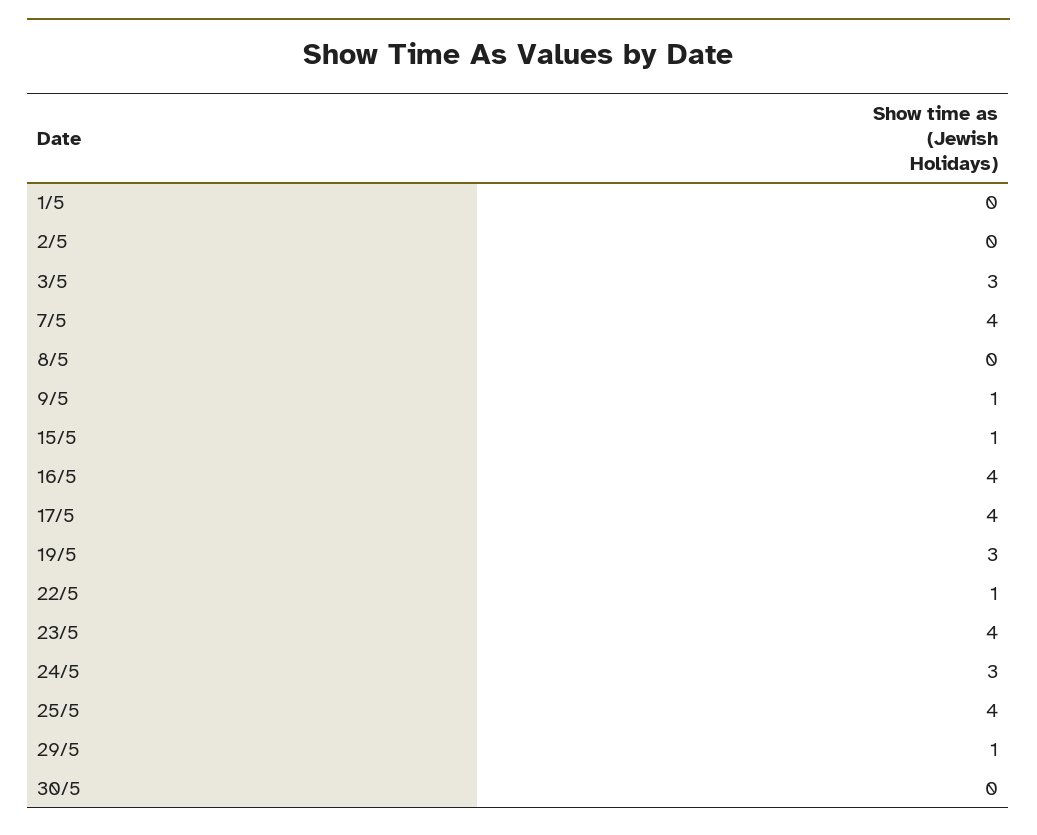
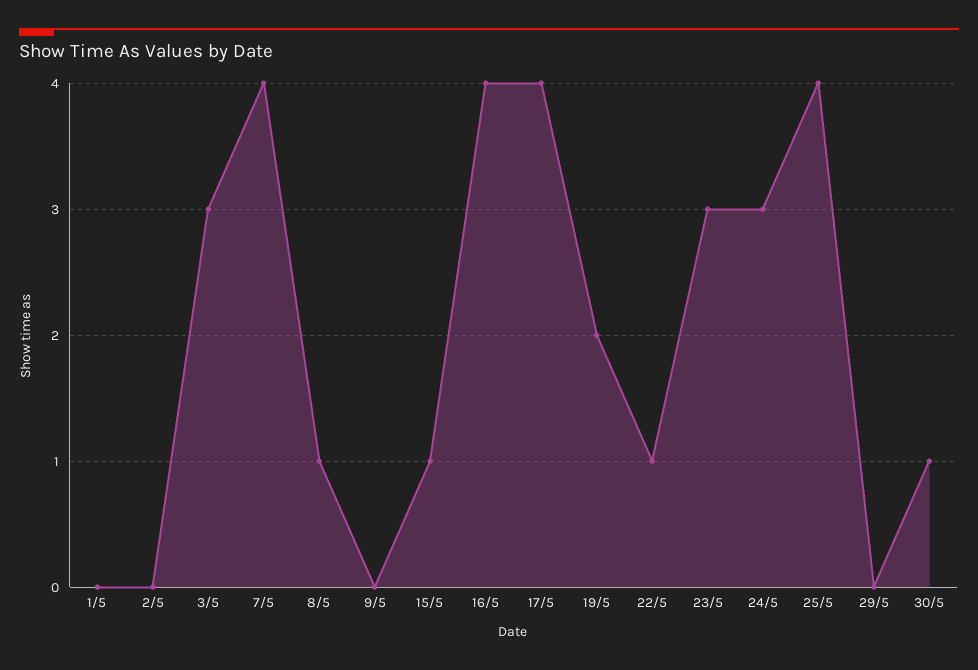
  {
    "1/5": 0,
    "2/5": 0,
    "3/5": 3,
    "7/5": 4,
-   "8/5": 0,
+   "8/5": 1,
-   "9/5": 1,
+   "9/5": 0,
    "15/5": 1,
    "16/5": 4,
    "17/5": 4,
-   "19/5": 3,
+   "19/5": 2,
    "22/5": 1,
-   "23/5": 4,
+   "23/5": 3,
    "24/5": 3,
    "25/5": 4,
-   "29/5": 1,
+   "29/5": 0,
-   "30/5": 0
+   "30/5": 1
  }

